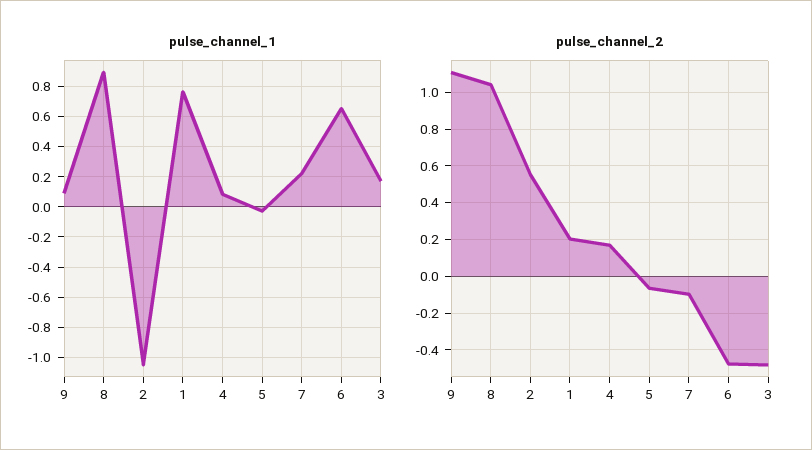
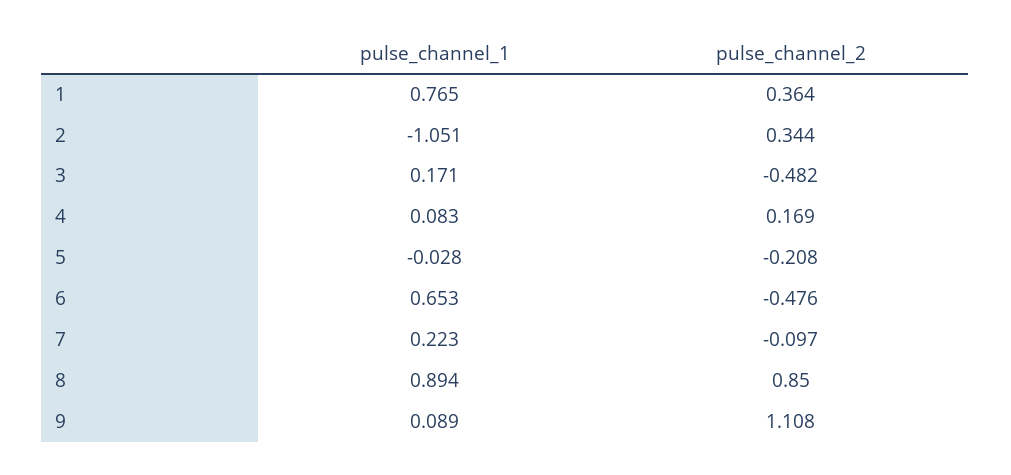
  {
    "pulse_channel_1": {
      "9": 0.089,
      "8": 0.894,
      "2": -1.051,
      "1": 0.765,
      "4": 0.083,
      "5": -0.028,
      "7": 0.223,
      "6": 0.653,
      "3": 0.171
    },
    "pulse_channel_2": {
      "9": 1.108,
-     "8": 1.05,
+     "8": 0.85,
-     "2": 0.55,
+     "2": 0.344,
-     "1": 0.2,
+     "1": 0.364,
      "4": 0.169,
-     "5": -0.05,
+     "5": -0.208,
      "7": -0.097,
      "6": -0.476,
      "3": -0.482
    }
  }

